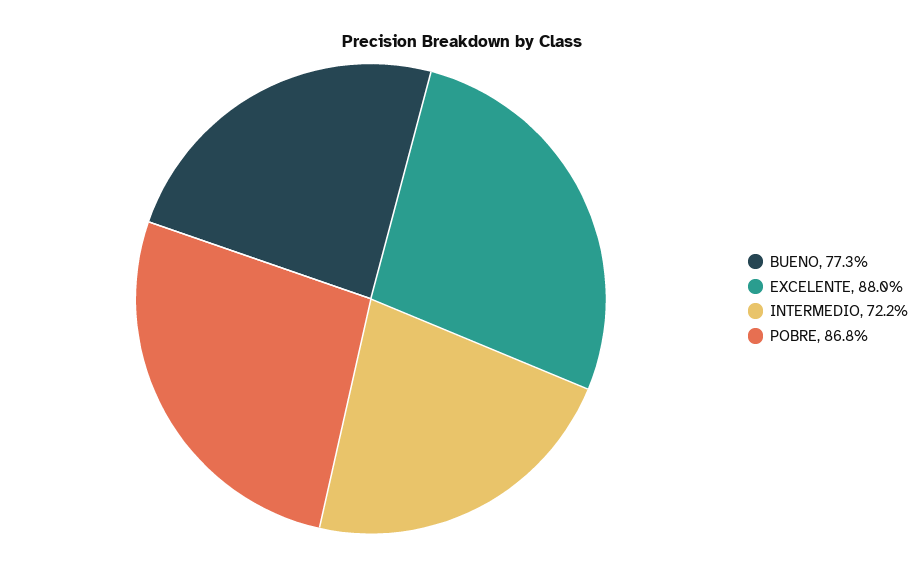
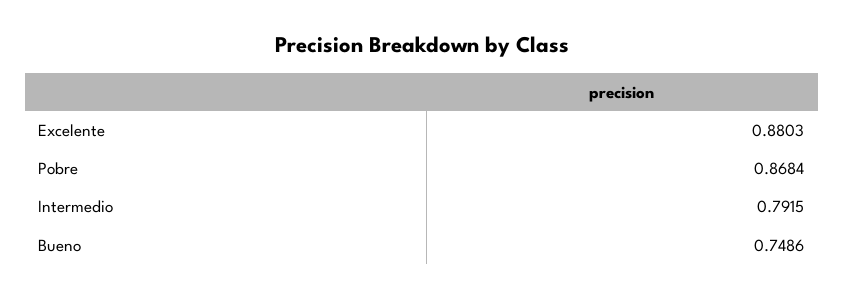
  {
-   "BUENO": 0.773,
+   "BUENO": 0.7486,
    "EXCELENTE": 0.8803,
-   "INTERMEDIO": 0.722,
+   "INTERMEDIO": 0.7915,
    "POBRE": 0.8684
  }

